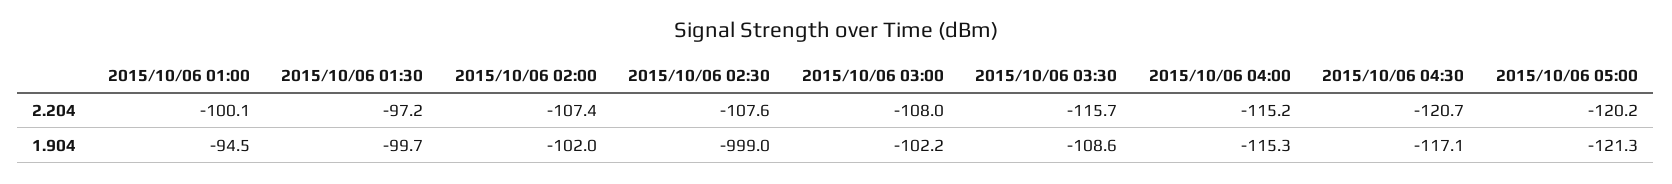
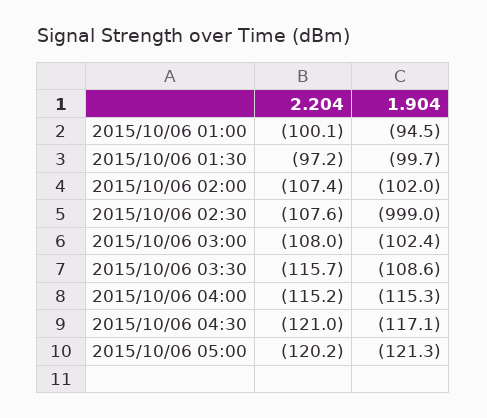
  {
    "2015/10/06 01:00": {
      "2.204": -100.1,
      "1.904": -94.5
    },
    "2015/10/06 01:30": {
      "2.204": -97.2,
      "1.904": -99.7
    },
    "2015/10/06 02:00": {
      "2.204": -107.4,
      "1.904": -102
    },
    "2015/10/06 02:30": {
      "2.204": -107.6,
      "1.904": -999
    },
    "2015/10/06 03:00": {
      "2.204": -108,
-     "1.904": -102.2
+     "1.904": -102.4
    },
    "2015/10/06 03:30": {
      "2.204": -115.7,
      "1.904": -108.6
    },
    "2015/10/06 04:00": {
      "2.204": -115.2,
      "1.904": -115.3
    },
    "2015/10/06 04:30": {
-     "2.204": -120.7,
+     "2.204": -121,
      "1.904": -117.1
    },
    "2015/10/06 05:00": {
      "2.204": -120.2,
      "1.904": -121.3
    }
  }

